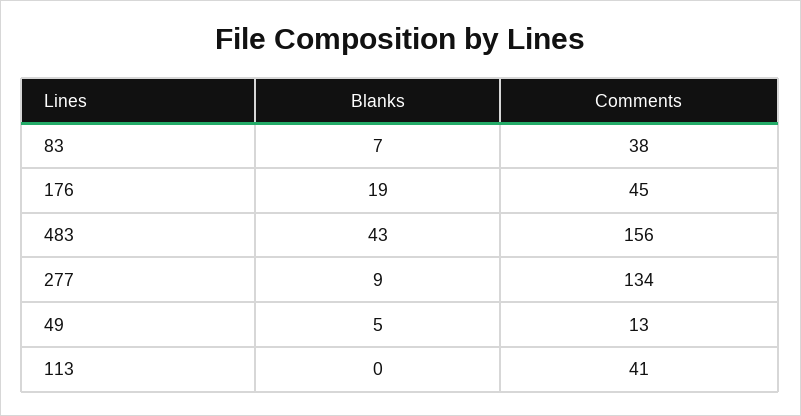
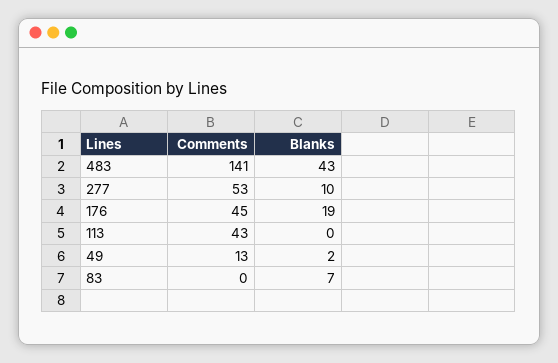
  {
    "Blanks": {
      "83": 7,
      "176": 19,
      "483": 43,
-     "277": 9,
+     "277": 10,
-     "49": 5,
+     "49": 2,
      "113": 0
    },
    "Comments": {
-     "83": 38,
+     "83": 0,
      "176": 45,
-     "483": 156,
+     "483": 141,
-     "277": 134,
+     "277": 53,
      "49": 13,
-     "113": 41
+     "113": 43
    }
  }

